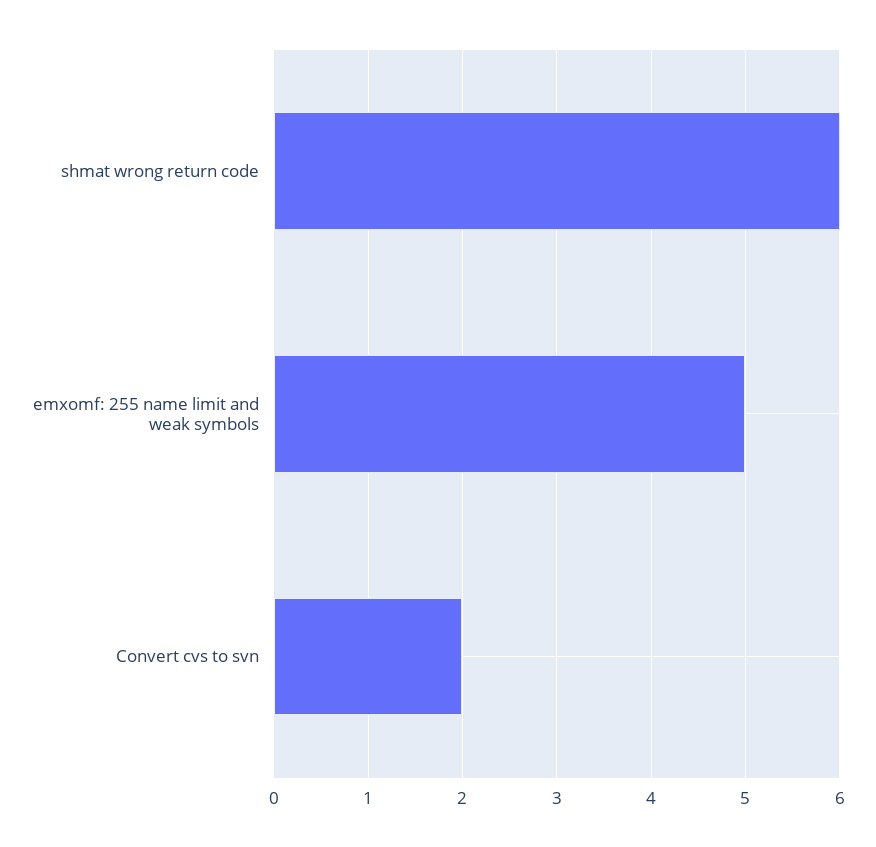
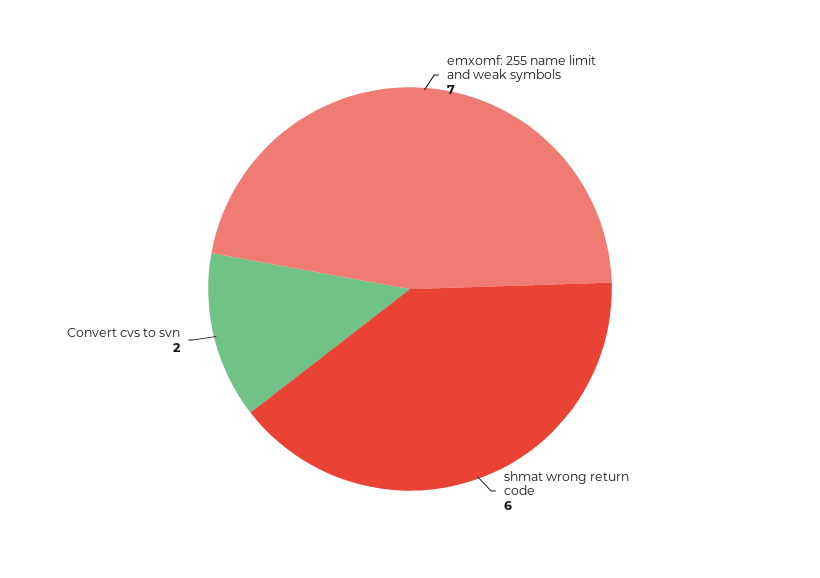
  {
    "shmat wrong return code": 6,
-   "emxomf: 255 name limit and weak symbols": 5,
+   "emxomf: 255 name limit and weak symbols": 7,
    "Convert cvs to svn": 2
  }

